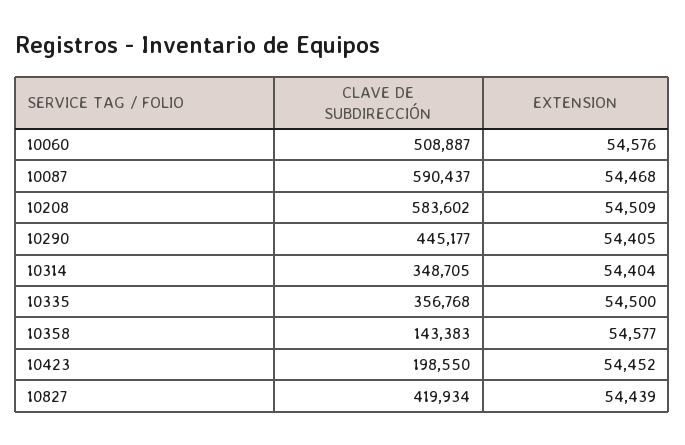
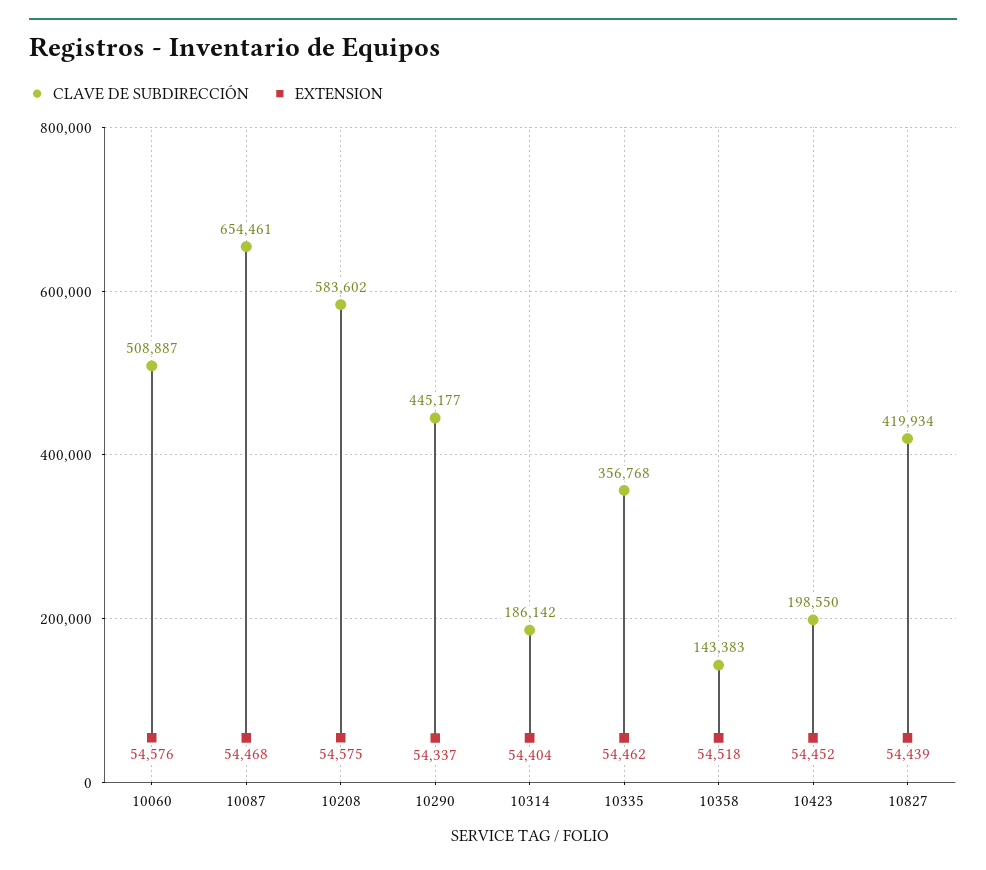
  {
    "CLAVE DE SUBDIRECCIÓN": {
      "10060": 508887,
-     "10087": 590437,
+     "10087": 654461,
      "10208": 583602,
      "10290": 445177,
-     "10314": 348705,
+     "10314": 186142,
      "10335": 356768,
      "10358": 143383,
      "10423": 198550,
      "10827": 419934
    },
    "EXTENSION": {
      "10060": 54576,
      "10087": 54468,
-     "10208": 54509,
+     "10208": 54575,
-     "10290": 54405,
+     "10290": 54337,
      "10314": 54404,
-     "10335": 54500,
+     "10335": 54462,
-     "10358": 54577,
+     "10358": 54518,
      "10423": 54452,
      "10827": 54439
    }
  }

